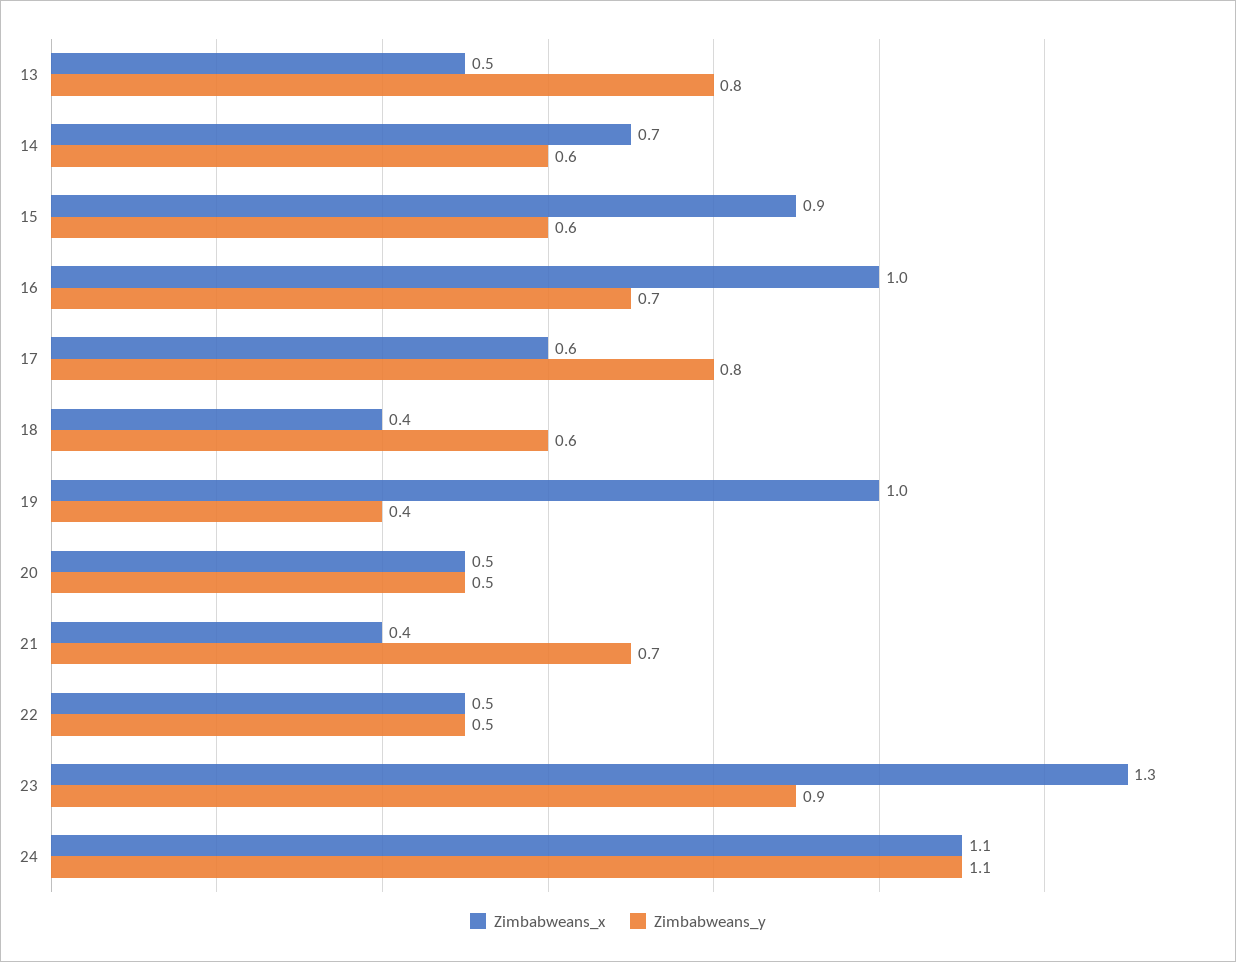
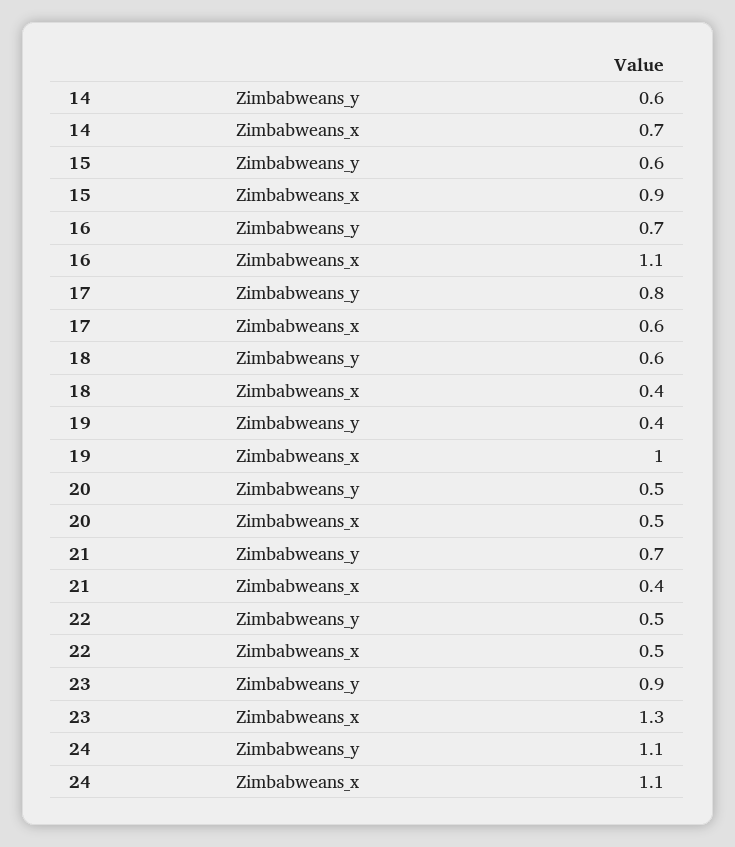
  {
    "Zimbabweans_x": {
-     "13": 0.5,
      "14": 0.7,
      "15": 0.9,
-     "16": 1,
+     "16": 1.1,
      "17": 0.6,
      "18": 0.4,
      "19": 1,
      "20": 0.5,
      "21": 0.4,
      "22": 0.5,
      "23": 1.3,
      "24": 1.1
    },
    "Zimbabweans_y": {
-     "13": 0.8,
      "14": 0.6,
      "15": 0.6,
      "16": 0.7,
      "17": 0.8,
      "18": 0.6,
      "19": 0.4,
      "20": 0.5,
      "21": 0.7,
      "22": 0.5,
      "23": 0.9,
      "24": 1.1
    }
  }

